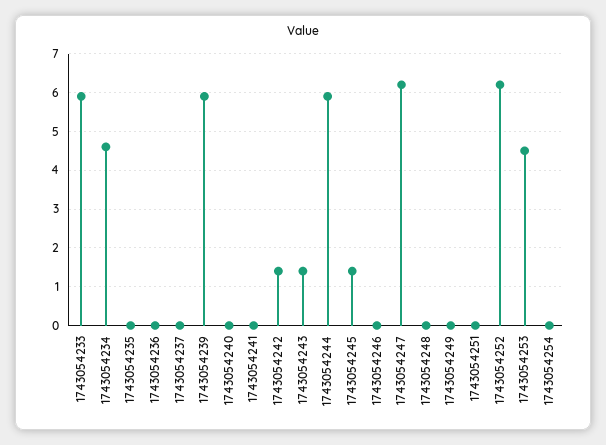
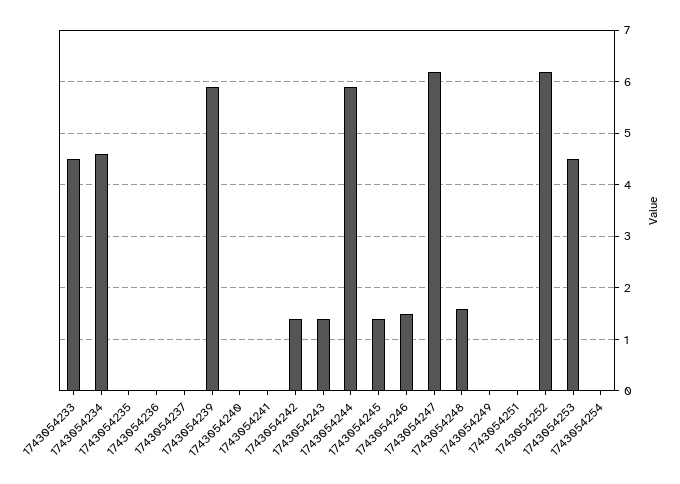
  {
-   "1743054233": 6,
+   "1743054233": 4.5,
    "1743054234": 4.5,
    "1743054235": 0,
    "1743054236": 0,
    "1743054237": 0,
    "1743054239": 6,
    "1743054240": 0,
    "1743054241": 0,
    "1743054242": 1.5,
    "1743054243": 1.5,
    "1743054244": 6,
    "1743054245": 1.5,
-   "1743054246": 0,
+   "1743054246": 1.5,
    "1743054247": 6,
-   "1743054248": 0,
+   "1743054248": 1.5,
    "1743054249": 0,
    "1743054251": 0,
    "1743054252": 6,
    "1743054253": 4.5,
    "1743054254": 0
  }

